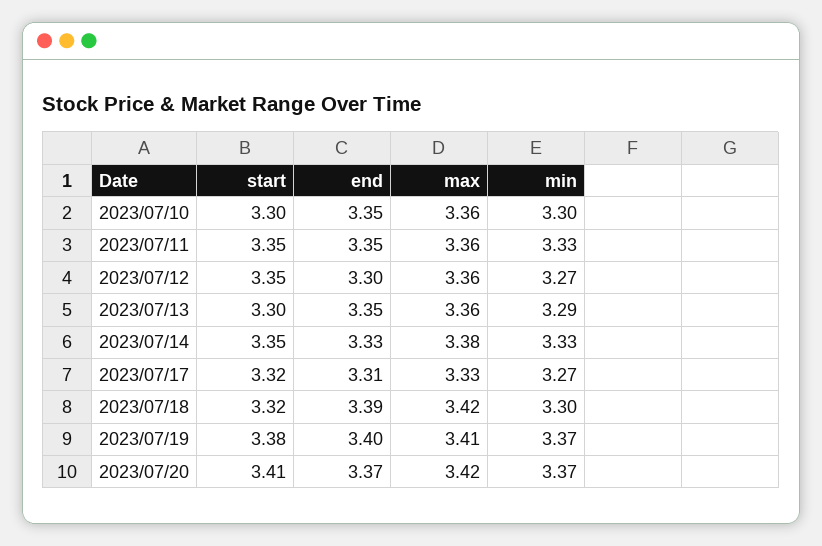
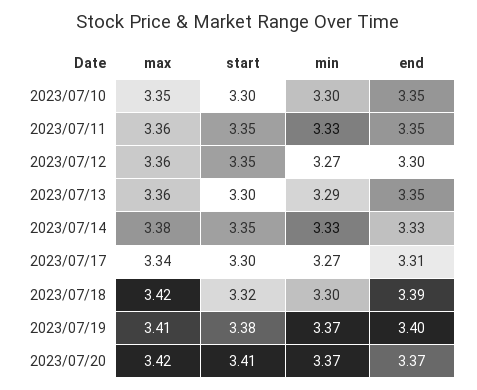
  {
    "start": {
      "2023/07/10": 3.3,
      "2023/07/11": 3.35,
      "2023/07/12": 3.35,
      "2023/07/13": 3.3,
      "2023/07/14": 3.35,
-     "2023/07/17": 3.32,
+     "2023/07/17": 3.3,
      "2023/07/18": 3.32,
      "2023/07/19": 3.38,
      "2023/07/20": 3.41
    },
    "end": {
      "2023/07/10": 3.35,
      "2023/07/11": 3.35,
      "2023/07/12": 3.3,
      "2023/07/13": 3.35,
      "2023/07/14": 3.33,
      "2023/07/17": 3.31,
      "2023/07/18": 3.39,
      "2023/07/19": 3.4,
      "2023/07/20": 3.37
    },
    "max": {
-     "2023/07/10": 3.36,
+     "2023/07/10": 3.35,
      "2023/07/11": 3.36,
      "2023/07/12": 3.36,
      "2023/07/13": 3.36,
      "2023/07/14": 3.38,
-     "2023/07/17": 3.33,
+     "2023/07/17": 3.34,
      "2023/07/18": 3.42,
      "2023/07/19": 3.41,
      "2023/07/20": 3.42
    },
    "min": {
      "2023/07/10": 3.3,
      "2023/07/11": 3.33,
      "2023/07/12": 3.27,
      "2023/07/13": 3.29,
      "2023/07/14": 3.33,
      "2023/07/17": 3.27,
      "2023/07/18": 3.3,
      "2023/07/19": 3.37,
      "2023/07/20": 3.37
    }
  }

